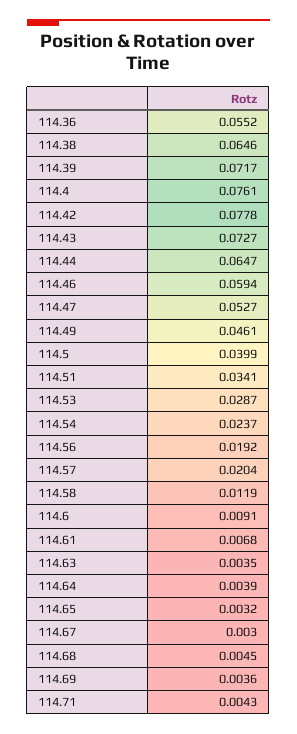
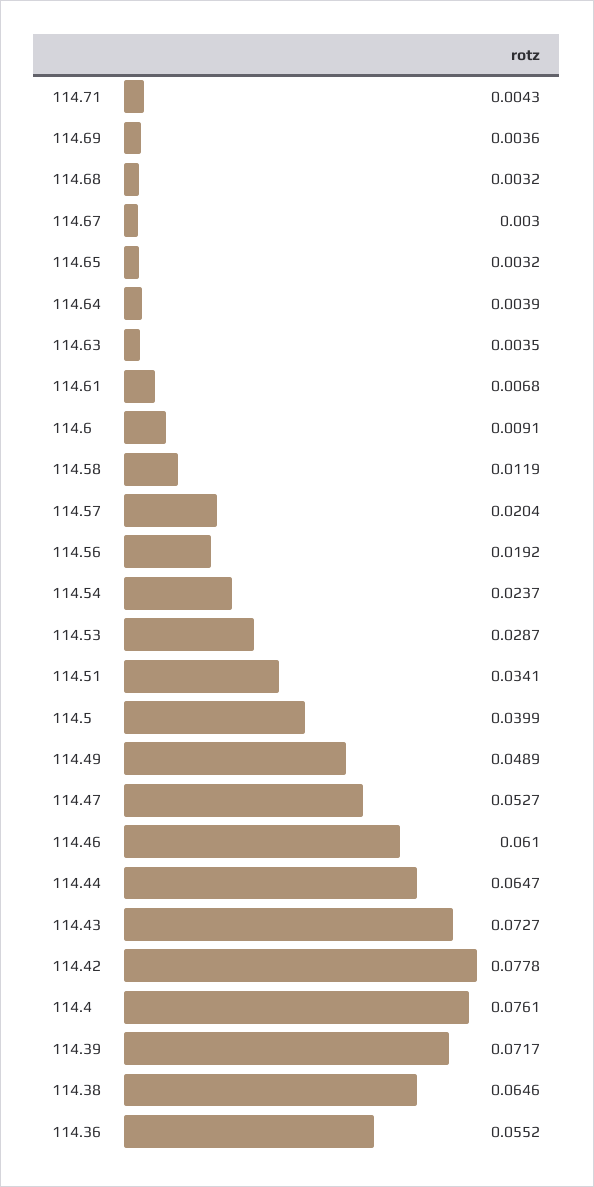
  {
    "114.36": 0.0552,
    "114.38": 0.0646,
    "114.39": 0.0717,
    "114.4": 0.0761,
    "114.42": 0.0778,
    "114.43": 0.0727,
    "114.44": 0.0647,
-   "114.46": 0.0594,
+   "114.46": 0.061,
    "114.47": 0.0527,
-   "114.49": 0.0461,
+   "114.49": 0.0489,
    "114.5": 0.0399,
    "114.51": 0.0341,
    "114.53": 0.0287,
    "114.54": 0.0237,
    "114.56": 0.0192,
    "114.57": 0.0204,
    "114.58": 0.0119,
    "114.6": 0.0091,
    "114.61": 0.0068,
    "114.63": 0.0035,
    "114.64": 0.0039,
    "114.65": 0.0032,
    "114.67": 0.003,
-   "114.68": 0.0045,
+   "114.68": 0.0032,
    "114.69": 0.0036,
    "114.71": 0.0043
  }

